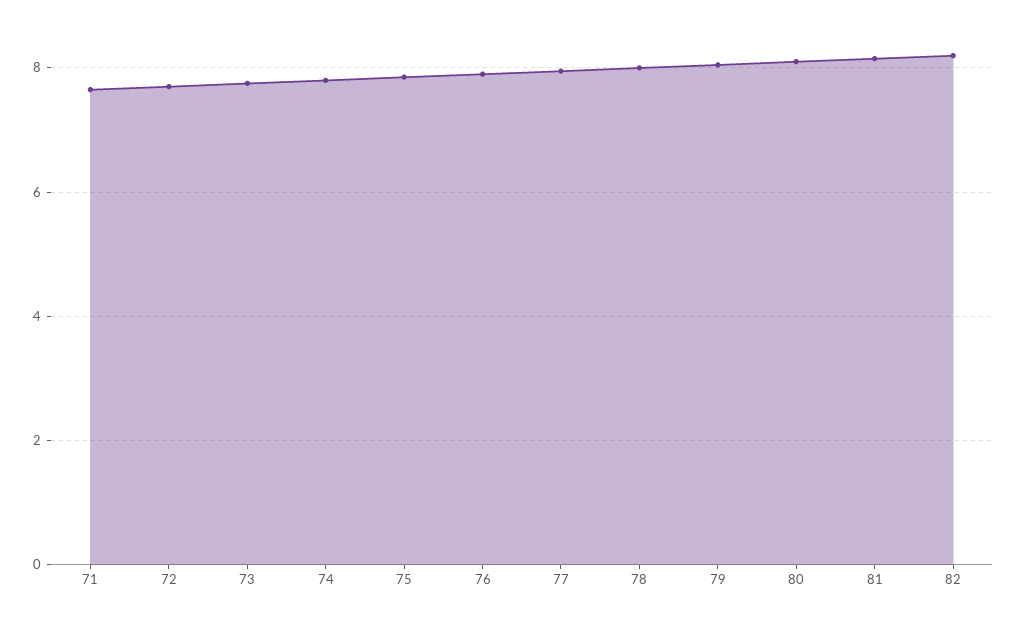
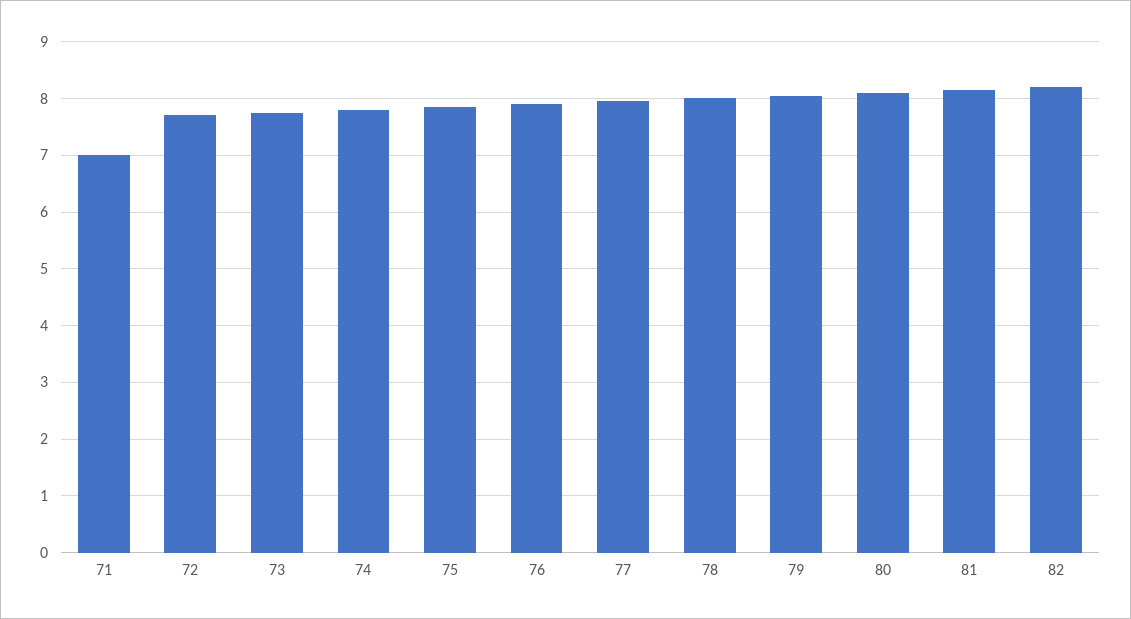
  {
-   "71": 7.6,
+   "71": 7,
    "72": 7.8,
    "73": 7.8,
    "74": 7.8,
    "75": 7.8,
    "76": 8,
    "77": 8,
    "78": 8,
    "79": 8,
    "80": 8.2,
    "81": 8.2,
    "82": 8.2
  }

